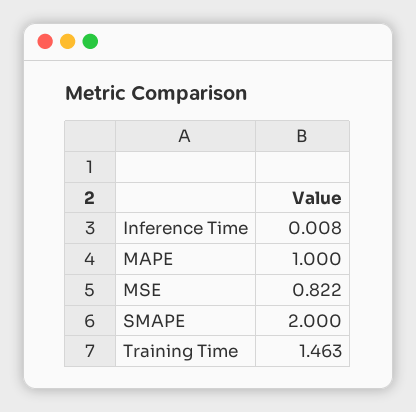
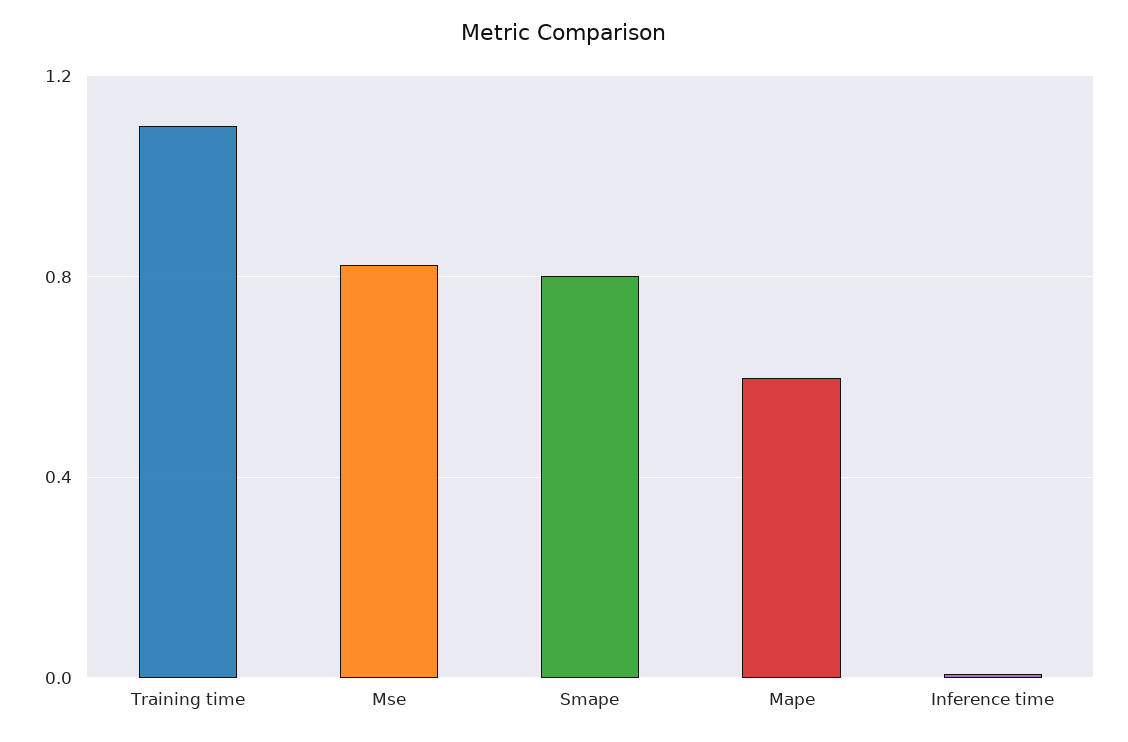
  {
    "Inference Time": 0.008,
-   "MAPE": 1,
+   "MAPE": 0.6,
    "MSE": 0.822,
-   "SMAPE": 2,
+   "SMAPE": 0.8,
-   "Training Time": 1.463
+   "Training Time": 1.1
  }

